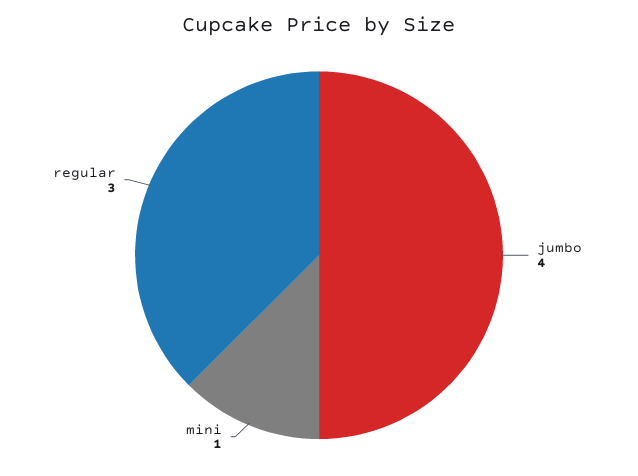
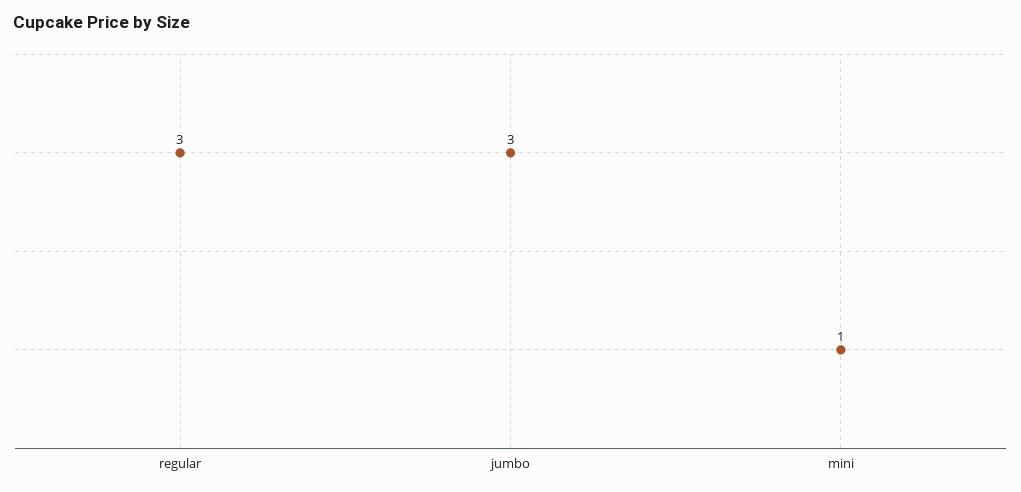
  {
-   "jumbo": 4,
+   "jumbo": 3,
    "mini": 1,
    "regular": 3
  }

